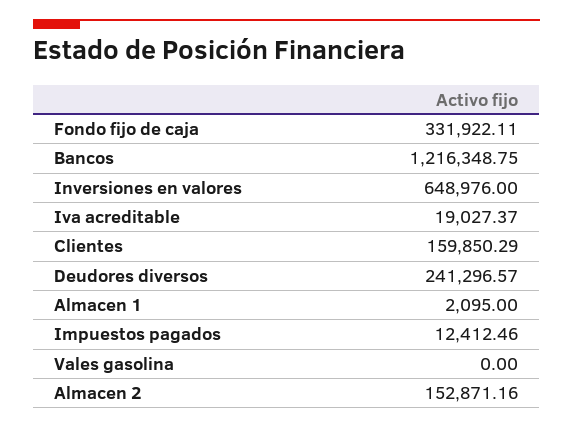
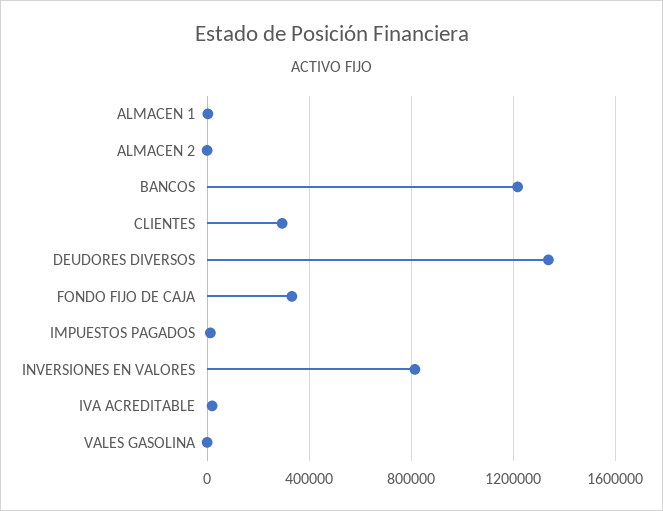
  {
    "Fondo fijo de caja": 331922.11,
    "Bancos": 1216348.75,
-   "Inversiones en valores": 648976,
+   "Inversiones en valores": 800000,
    "Iva acreditable": 19027.37,
-   "Clientes": 159850.29,
+   "Clientes": 300000,
-   "Deudores diversos": 241296.57,
+   "Deudores diversos": 1350000,
    "Almacen 1": 2095,
    "Impuestos pagados": 12412.46,
    "Vales gasolina": 0,
-   "Almacen 2": 152871.16
+   "Almacen 2": 0
  }

